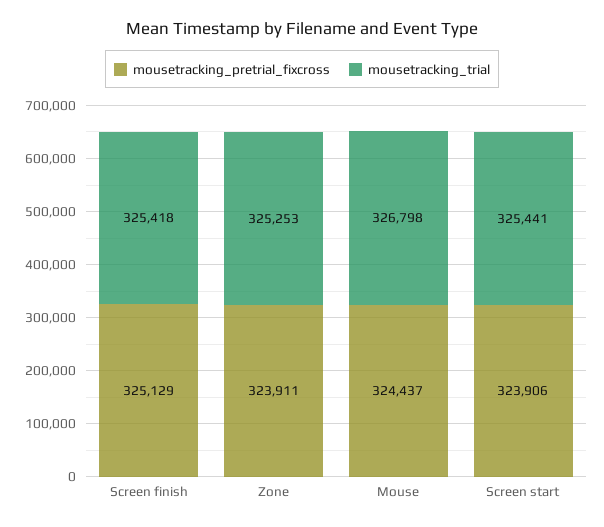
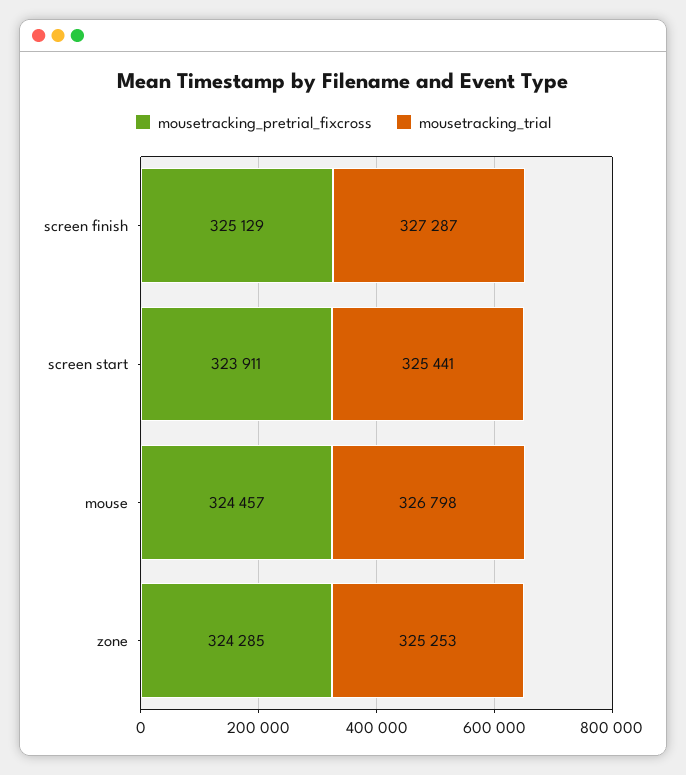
  {
    "mousetracking_pretrial_fixcross": {
      "Screen finish": 325129,
-     "Zone": 323911,
+     "Zone": 324285,
-     "Mouse": 324437,
+     "Mouse": 324457,
-     "Screen start": 323906
+     "Screen start": 323911
    },
    "mousetracking_trial": {
-     "Screen finish": 325418,
+     "Screen finish": 327287,
      "Zone": 325253,
      "Mouse": 326798,
      "Screen start": 325441
    }
  }

